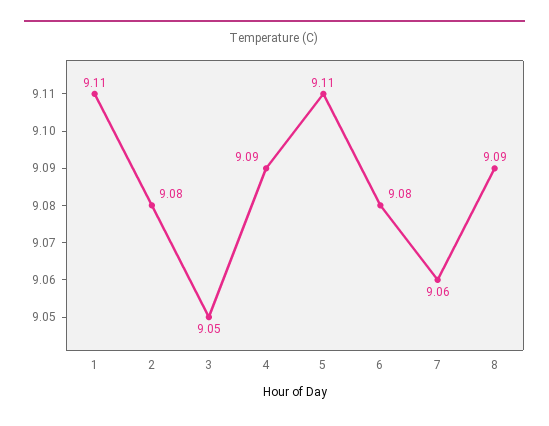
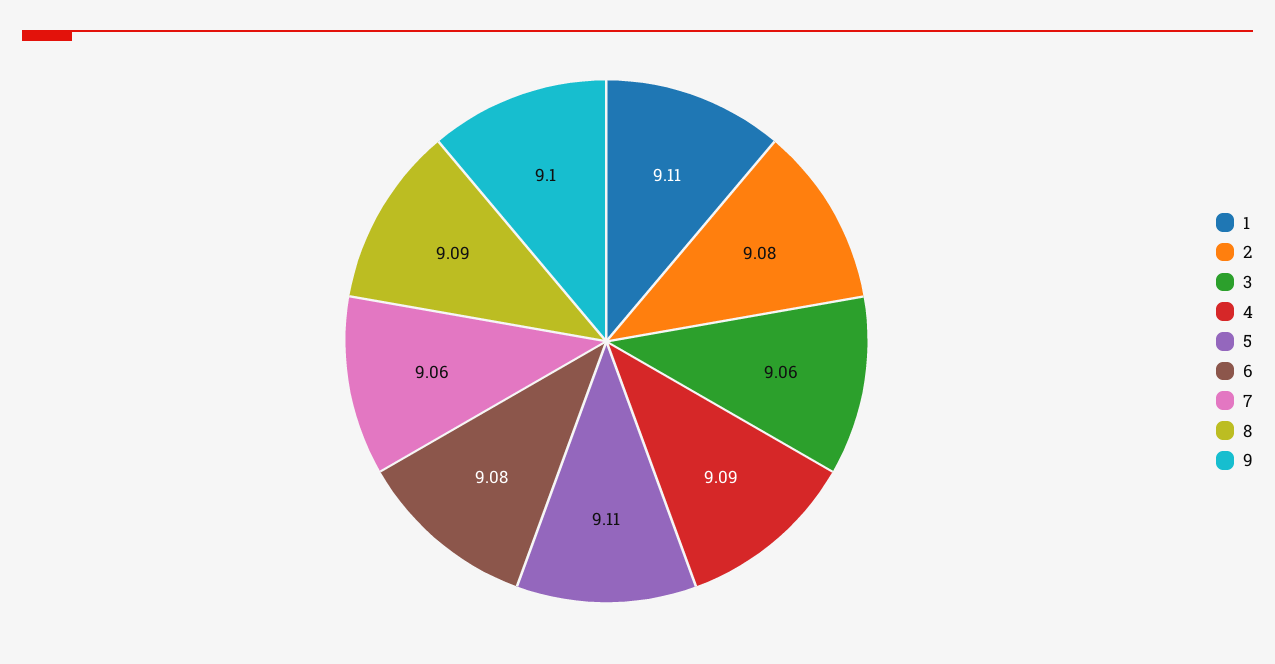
  {
    "1": 9.11,
    "2": 9.08,
-   "3": 9.05,
+   "3": 9.06,
    "4": 9.09,
    "5": 9.11,
    "6": 9.08,
    "7": 9.06,
-   "8": 9.09
+   "8": 9.09,
+   "9": 9.1
  }

